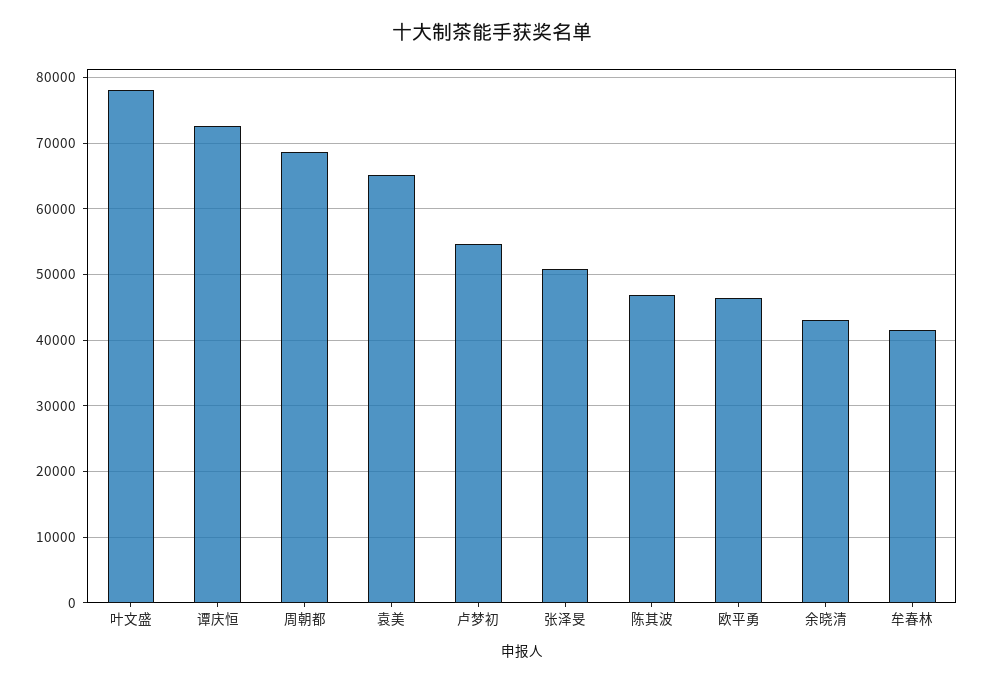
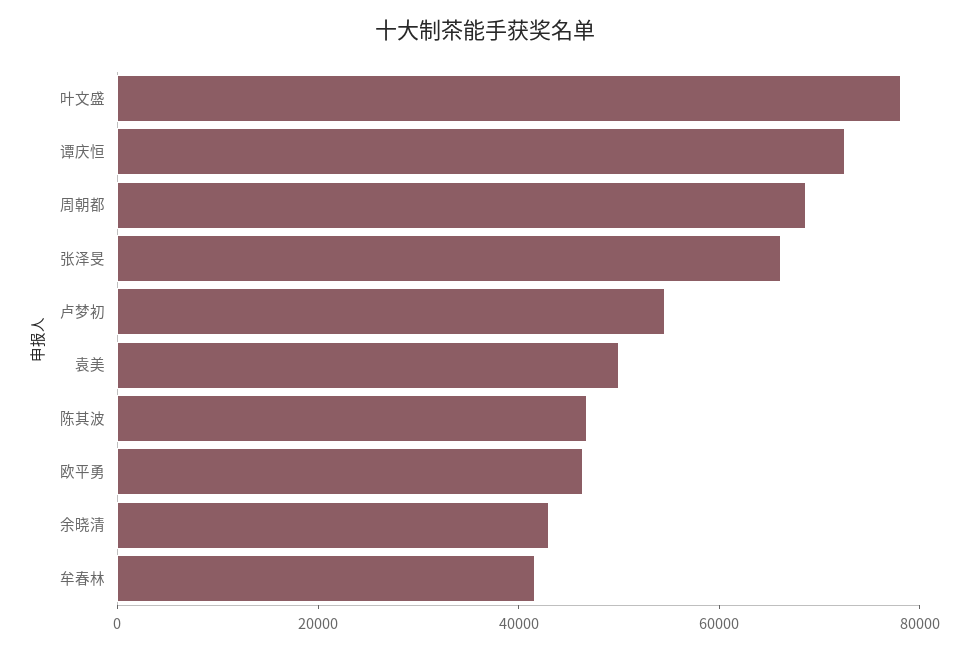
  {
    "叶文盛": 78000,
    "谭庆恒": 73000,
    "周朝都": 69000,
-   "袁美": 65000,
+   "袁美": 50000,
    "卢梦初": 55000,
-   "张泽旻": 51000,
+   "张泽旻": 65000,
    "陈其波": 47000,
    "欧平勇": 46000,
    "余晓清": 43000,
    "牟春林": 42000
  }

